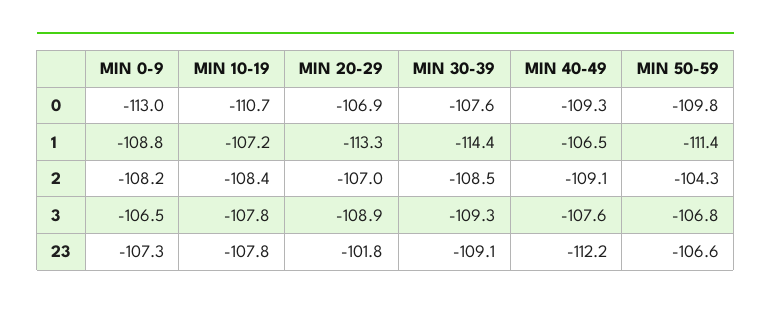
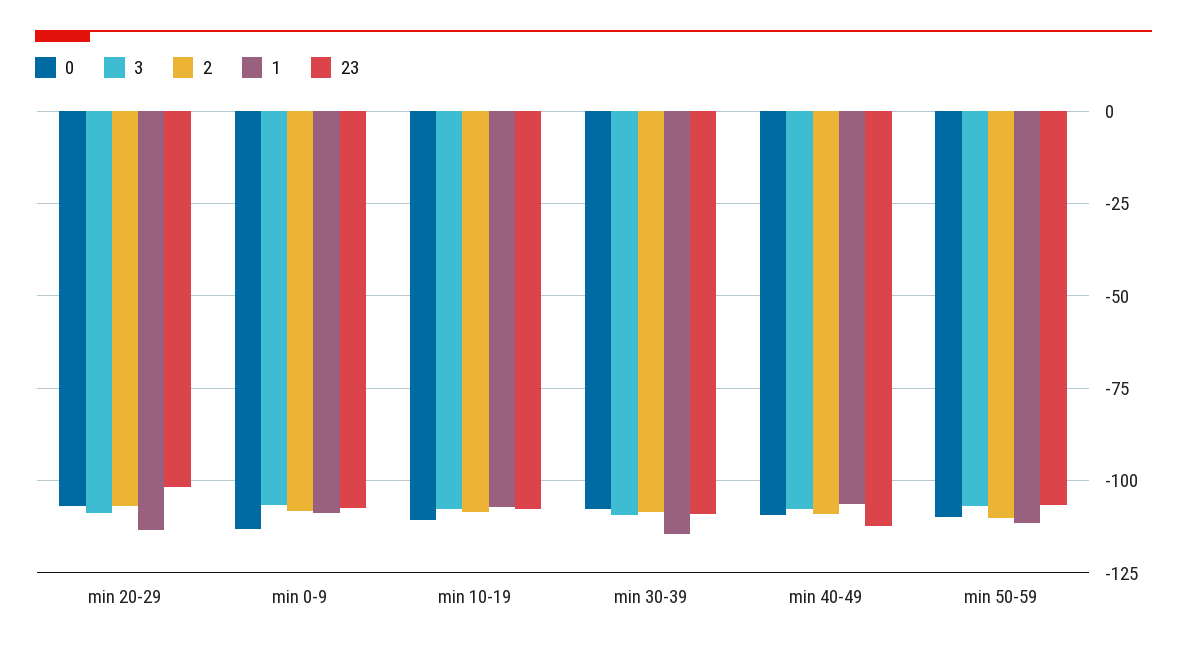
  {
    "0": {
      "MIN 0-9": -113,
      "MIN 10-19": -110.7,
      "MIN 20-29": -106.9,
      "MIN 30-39": -107.6,
      "MIN 40-49": -109.3,
      "MIN 50-59": -109.8
    },
    "1": {
      "MIN 0-9": -108.8,
      "MIN 10-19": -107.2,
      "MIN 20-29": -113.3,
      "MIN 30-39": -114.4,
      "MIN 40-49": -106.5,
      "MIN 50-59": -111.4
    },
    "2": {
      "MIN 0-9": -108.2,
      "MIN 10-19": -108.4,
      "MIN 20-29": -107,
      "MIN 30-39": -108.5,
      "MIN 40-49": -109.1,
-     "MIN 50-59": -104.3
+     "MIN 50-59": -110
    },
    "3": {
      "MIN 0-9": -106.5,
      "MIN 10-19": -107.8,
      "MIN 20-29": -108.9,
      "MIN 30-39": -109.3,
      "MIN 40-49": -107.6,
      "MIN 50-59": -106.8
    },
    "23": {
      "MIN 0-9": -107.3,
      "MIN 10-19": -107.8,
      "MIN 20-29": -101.8,
      "MIN 30-39": -109.1,
      "MIN 40-49": -112.2,
      "MIN 50-59": -106.6
    }
  }

